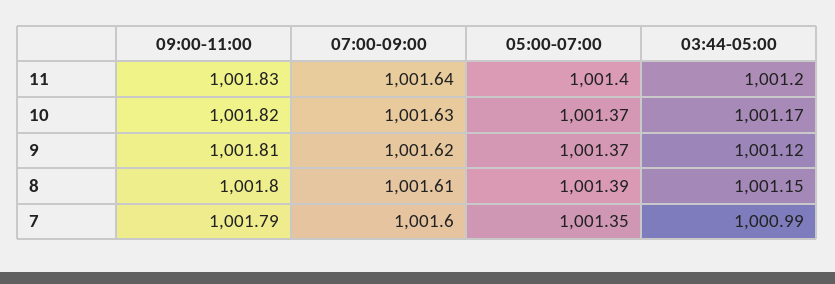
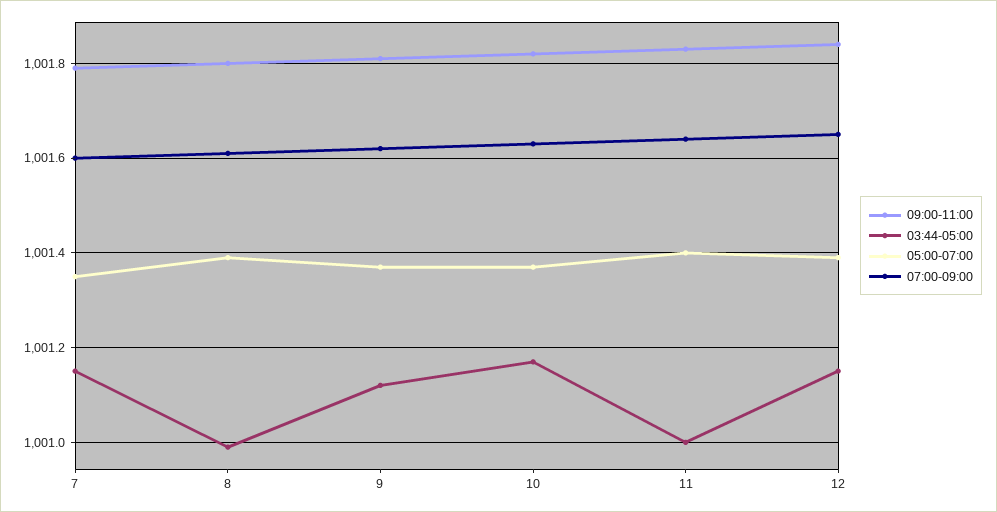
  {
    "09:00-11:00": {
      "11": 1001.83,
      "10": 1001.82,
      "9": 1001.81,
      "8": 1001.8,
-     "7": 1001.79
+     "7": 1001.79,
+     "12": 1001.85
    },
    "07:00-09:00": {
      "11": 1001.64,
      "10": 1001.63,
      "9": 1001.62,
      "8": 1001.61,
-     "7": 1001.6
+     "7": 1001.6,
+     "12": 1001.65
    },
    "05:00-07:00": {
      "11": 1001.4,
      "10": 1001.37,
      "9": 1001.37,
      "8": 1001.39,
-     "7": 1001.35
+     "7": 1001.35,
+     "12": 1001.4
    },
    "03:44-05:00": {
-     "11": 1001.2,
+     "11": 1001,
      "10": 1001.17,
      "9": 1001.12,
-     "8": 1001.15,
+     "8": 1001,
-     "7": 1000.99
+     "7": 1001.15,
+     "12": 1001.15
    }
  }

